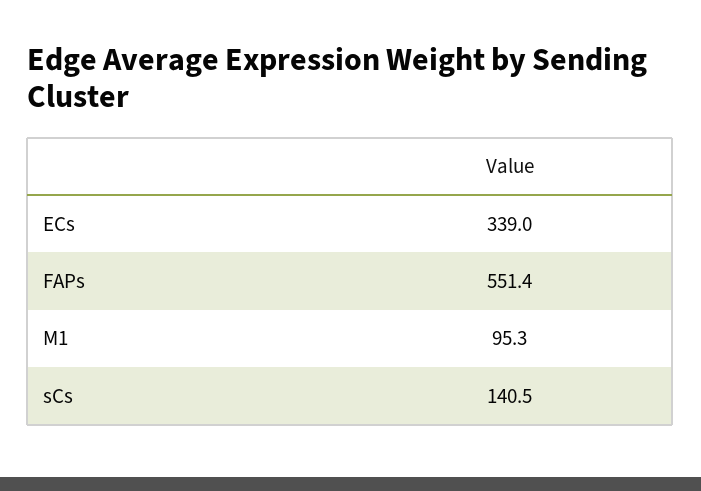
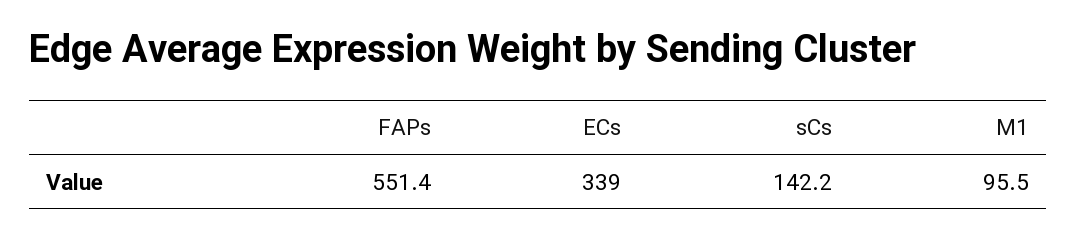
  {
    "ECs": 339,
    "FAPs": 551.4,
-   "M1": 95.3,
+   "M1": 95.5,
-   "sCs": 140.5
+   "sCs": 142.2
  }

